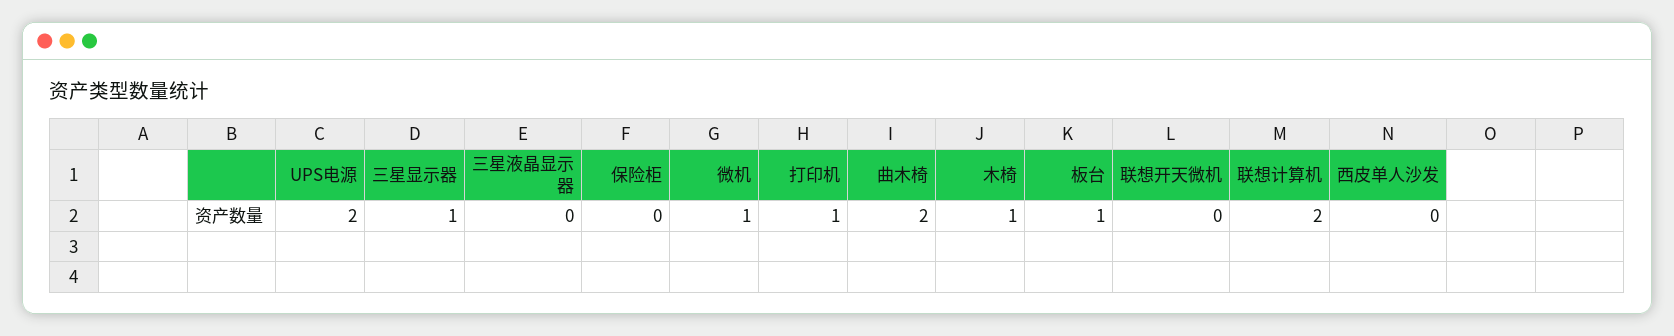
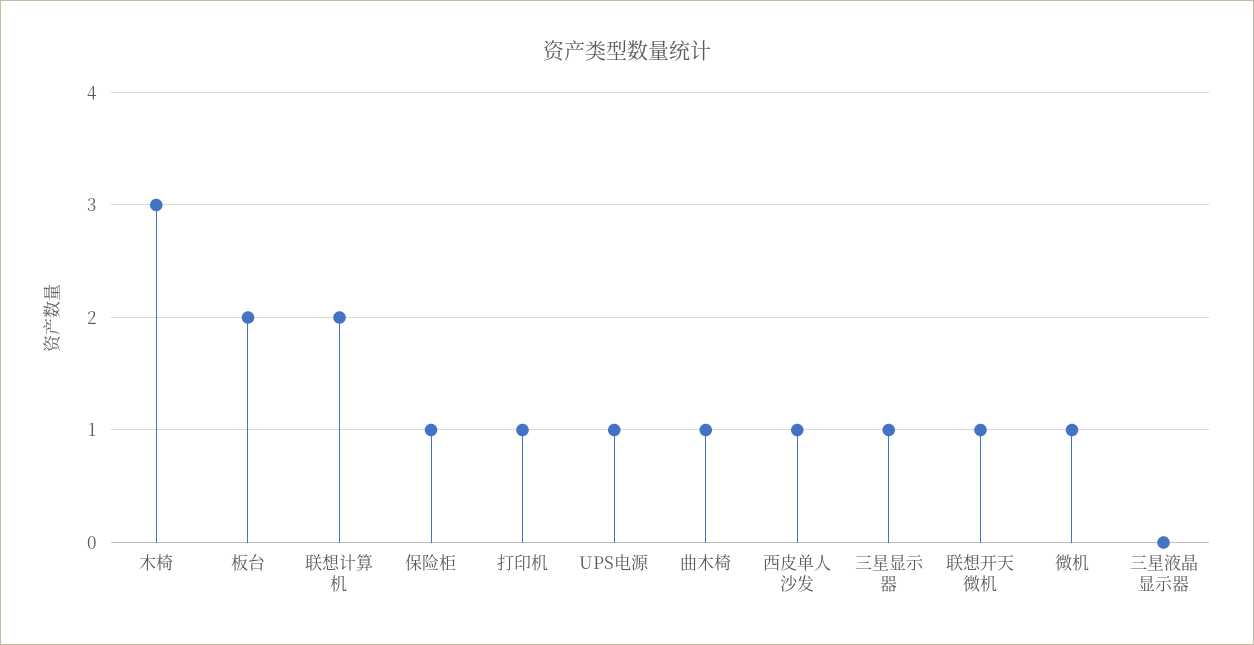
  {
-   "UPS电源": 2,
+   "UPS电源": 1,
    "三星显示器": 1,
    "三星液晶显示器": 0,
-   "保险柜": 0,
+   "保险柜": 1,
    "微机": 1,
    "打印机": 1,
-   "曲木椅": 2,
+   "曲木椅": 1,
-   "木椅": 1,
+   "木椅": 3,
-   "板台": 1,
+   "板台": 2,
-   "联想开天微机": 0,
+   "联想开天微机": 1,
    "联想计算机": 2,
-   "西皮单人沙发": 0
+   "西皮单人沙发": 1
  }

